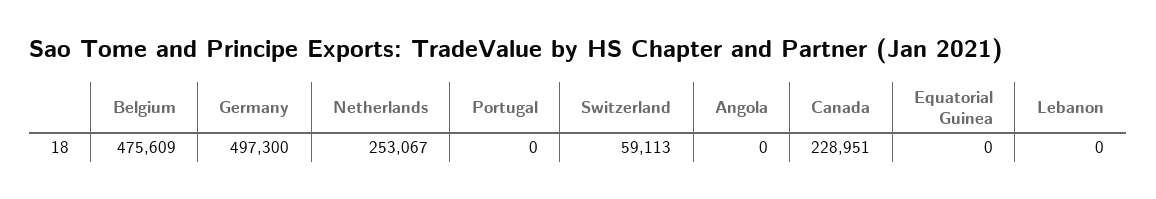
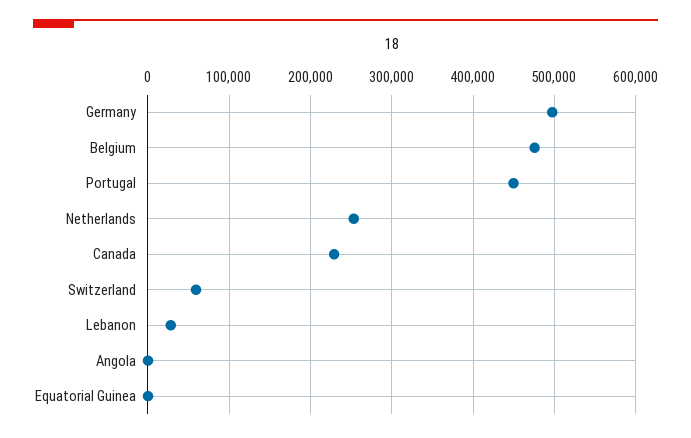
  {
    "Belgium": 475609,
    "Germany": 497300,
    "Netherlands": 253067,
-   "Portugal": 0,
+   "Portugal": 450000,
    "Switzerland": 59113,
    "Angola": 0,
    "Canada": 228951,
    "Equatorial Guinea": 0,
-   "Lebanon": 0
+   "Lebanon": 30000
  }

